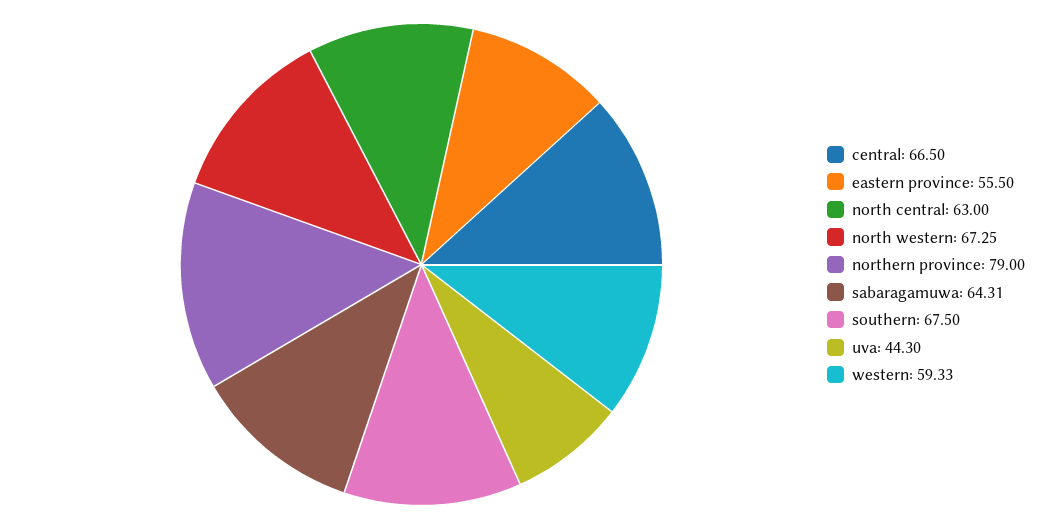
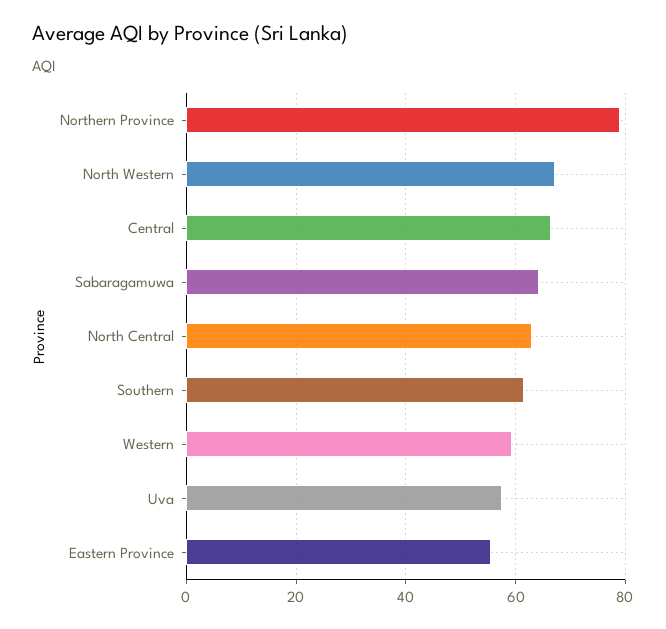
  {
    "central": 66.5,
    "eastern province": 55.5,
    "north central": 63,
    "north western": 67.25,
    "northern province": 79,
    "sabaragamuwa": 64.31,
-   "southern": 67.5,
+   "southern": 62,
-   "uva": 44.3,
+   "uva": 58,
    "western": 59.33
  }

